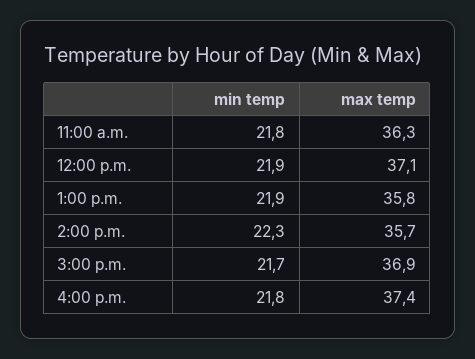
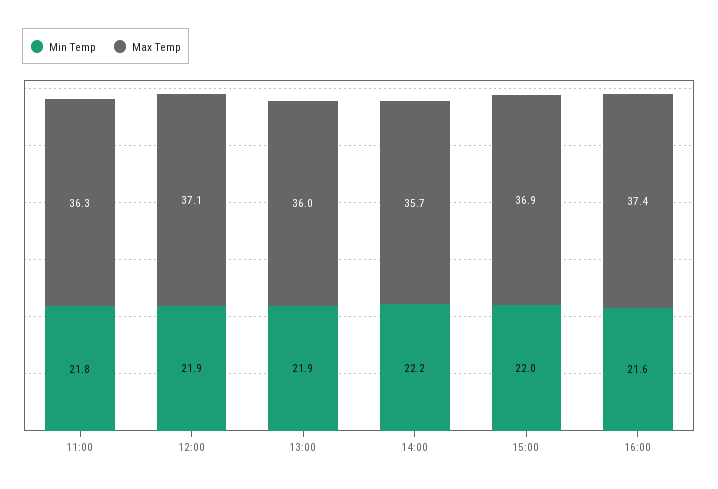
  {
    "min temp": {
      "11:00 a.m.": 21.8,
      "12:00 p.m.": 21.9,
      "1:00 p.m.": 21.9,
-     "2:00 p.m.": 22.3,
+     "2:00 p.m.": 22.2,
-     "3:00 p.m.": 21.7,
+     "3:00 p.m.": 22,
-     "4:00 p.m.": 21.8
+     "4:00 p.m.": 21.6
    },
    "max temp": {
      "11:00 a.m.": 36.3,
      "12:00 p.m.": 37.1,
-     "1:00 p.m.": 35.8,
+     "1:00 p.m.": 36,
      "2:00 p.m.": 35.7,
      "3:00 p.m.": 36.9,
      "4:00 p.m.": 37.4
    }
  }

